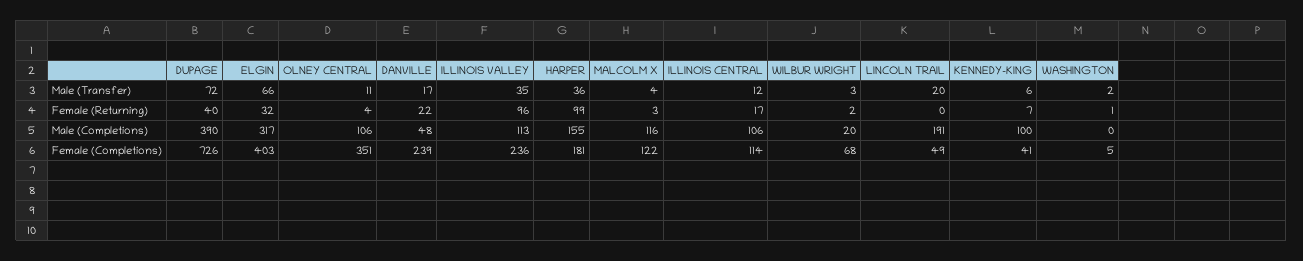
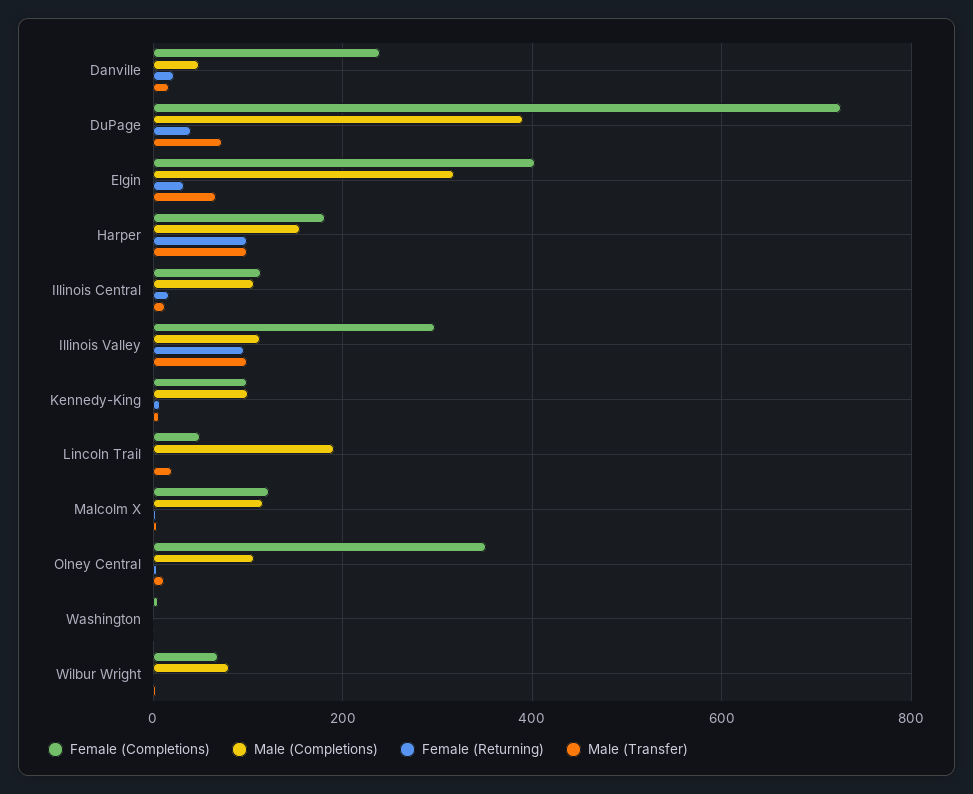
  {
    "Male (Transfer)": {
      "DUPAGE": 72,
      "ELGIN": 66,
      "OLNEY CENTRAL": 11,
      "DANVILLE": 17,
-     "ILLINOIS VALLEY": 35,
+     "ILLINOIS VALLEY": 100,
-     "HARPER": 36,
+     "HARPER": 100,
      "MALCOLM X": 4,
      "ILLINOIS CENTRAL": 12,
      "WILBUR WRIGHT": 3,
      "LINCOLN TRAIL": 20,
      "KENNEDY-KING": 6,
      "WASHINGTON": 2
    },
    "Female (Returning)": {
      "DUPAGE": 40,
      "ELGIN": 32,
      "OLNEY CENTRAL": 4,
      "DANVILLE": 22,
      "ILLINOIS VALLEY": 96,
      "HARPER": 99,
      "MALCOLM X": 3,
      "ILLINOIS CENTRAL": 17,
      "WILBUR WRIGHT": 2,
      "LINCOLN TRAIL": 0,
      "KENNEDY-KING": 7,
      "WASHINGTON": 1
    },
    "Male (Completions)": {
      "DUPAGE": 390,
      "ELGIN": 317,
      "OLNEY CENTRAL": 106,
      "DANVILLE": 48,
      "ILLINOIS VALLEY": 113,
      "HARPER": 155,
      "MALCOLM X": 116,
      "ILLINOIS CENTRAL": 106,
-     "WILBUR WRIGHT": 20,
+     "WILBUR WRIGHT": 80,
      "LINCOLN TRAIL": 191,
      "KENNEDY-KING": 100,
      "WASHINGTON": 0
    },
    "Female (Completions)": {
      "DUPAGE": 726,
      "ELGIN": 403,
      "OLNEY CENTRAL": 351,
      "DANVILLE": 239,
-     "ILLINOIS VALLEY": 236,
+     "ILLINOIS VALLEY": 300,
      "HARPER": 181,
      "MALCOLM X": 122,
      "ILLINOIS CENTRAL": 114,
      "WILBUR WRIGHT": 68,
      "LINCOLN TRAIL": 49,
-     "KENNEDY-KING": 41,
+     "KENNEDY-KING": 100,
      "WASHINGTON": 5
    }
  }

